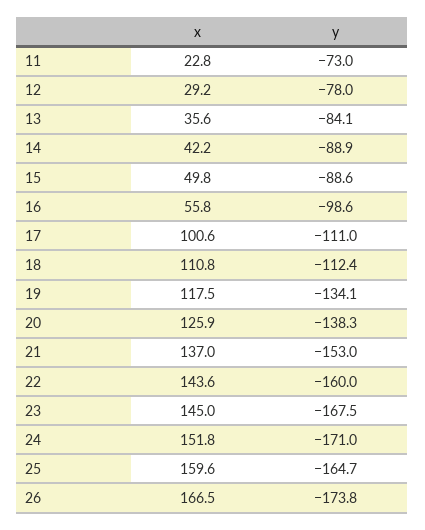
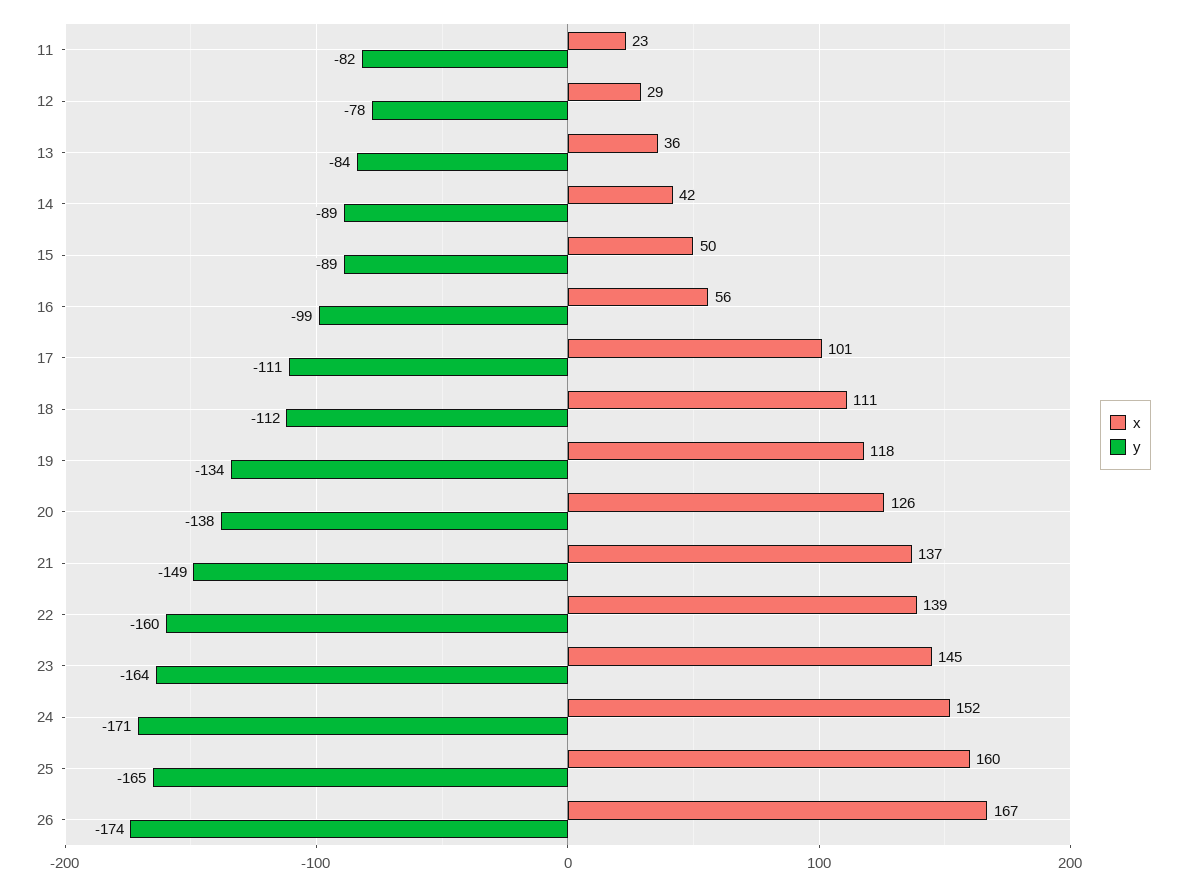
  {
    "x": {
      "11": 22.8,
      "12": 29.2,
      "13": 35.6,
      "14": 42.2,
      "15": 49.8,
      "16": 55.8,
      "17": 100.6,
      "18": 110.8,
      "19": 117.5,
      "20": 125.9,
      "21": 137,
-     "22": 143.6,
+     "22": 139,
      "23": 145,
      "24": 151.8,
      "25": 159.6,
      "26": 166.5
    },
    "y": {
-     "11": -73,
+     "11": -82,
      "12": -78,
      "13": -84.1,
      "14": -88.9,
      "15": -88.6,
      "16": -98.6,
      "17": -111,
      "18": -112.4,
      "19": -134.1,
      "20": -138.3,
-     "21": -153,
+     "21": -149,
      "22": -160,
-     "23": -167.5,
+     "23": -164,
      "24": -171,
      "25": -164.7,
      "26": -173.8
    }
  }

